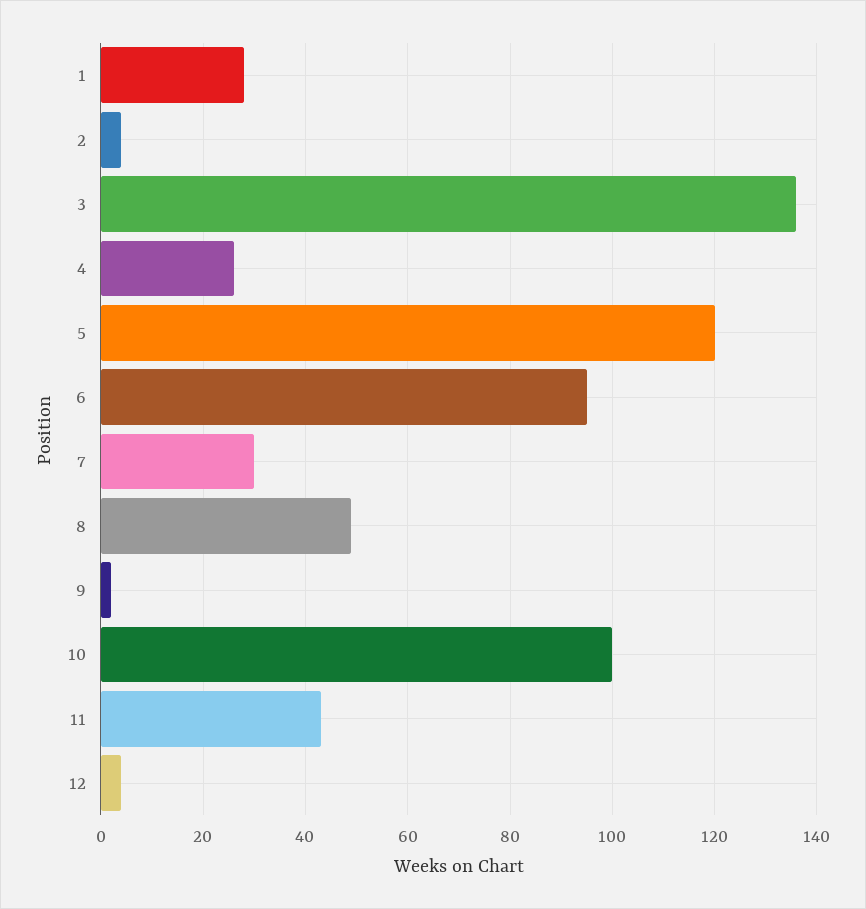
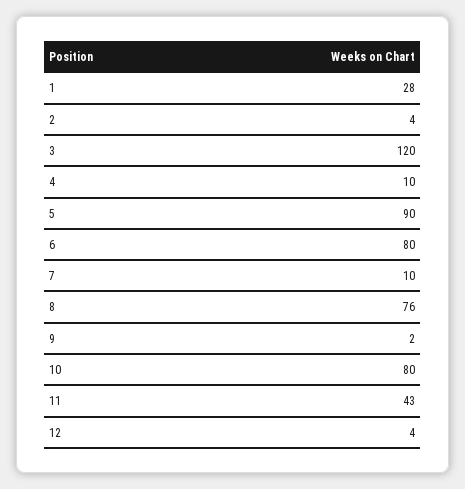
  {
    "1": 28,
    "2": 4,
-   "3": 135,
+   "3": 120,
-   "4": 25,
+   "4": 10,
-   "5": 120,
+   "5": 90,
-   "6": 95,
+   "6": 80,
-   "7": 30,
+   "7": 10,
-   "8": 50,
+   "8": 76,
    "9": 2,
-   "10": 100,
+   "10": 80,
    "11": 43,
    "12": 4
  }

